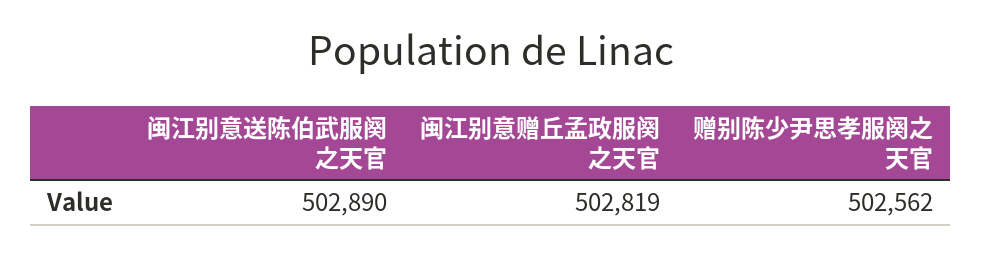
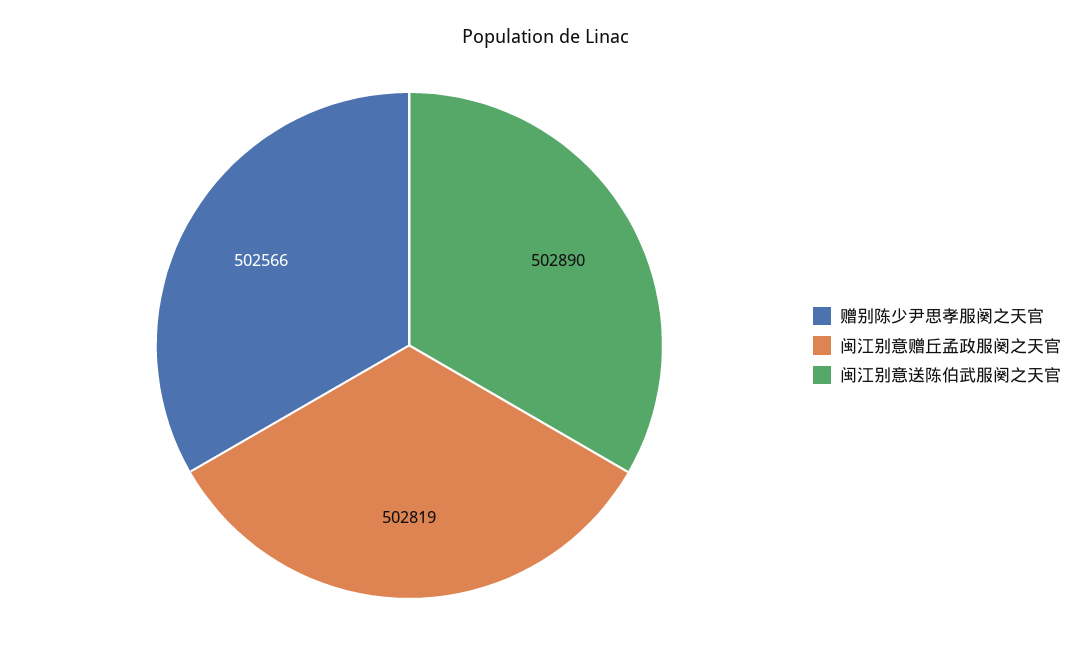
  {
    "闽江别意送陈伯武服阕之天官": 502890,
    "闽江别意赠丘孟政服阕之天官": 502819,
-   "赠别陈少尹思孝服阕之天官": 502562
+   "赠别陈少尹思孝服阕之天官": 502566
  }

